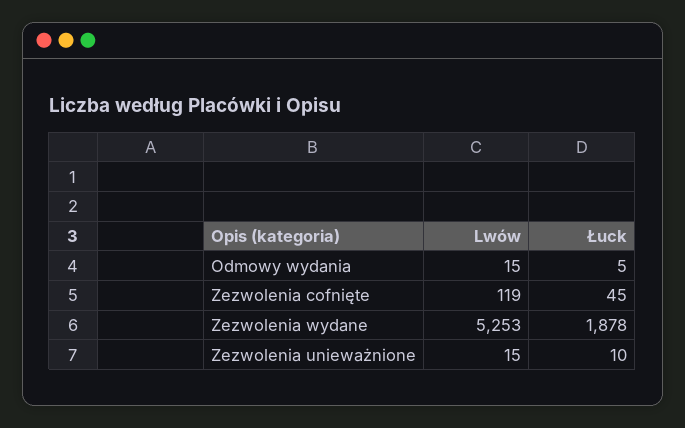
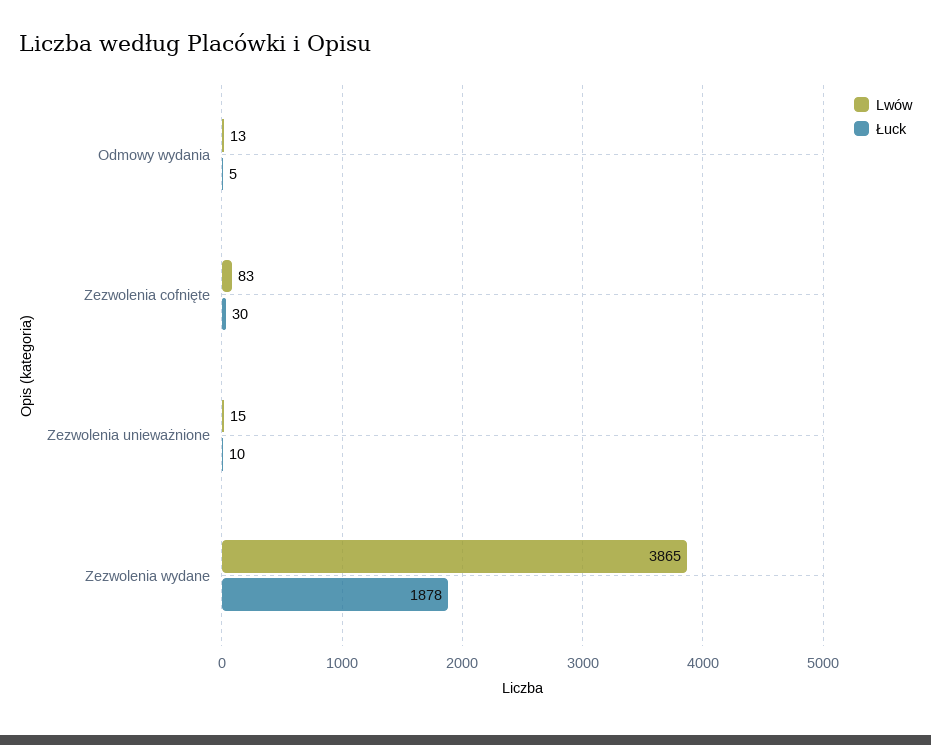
  {
    "Lwów": {
-     "Odmowy wydania": 15,
+     "Odmowy wydania": 13,
-     "Zezwolenia cofnięte": 119,
+     "Zezwolenia cofnięte": 83,
-     "Zezwolenia wydane": 5253,
+     "Zezwolenia wydane": 3865,
      "Zezwolenia unieważnione": 15
    },
    "Łuck": {
      "Odmowy wydania": 5,
-     "Zezwolenia cofnięte": 45,
+     "Zezwolenia cofnięte": 30,
      "Zezwolenia wydane": 1878,
      "Zezwolenia unieważnione": 10
    }
  }

